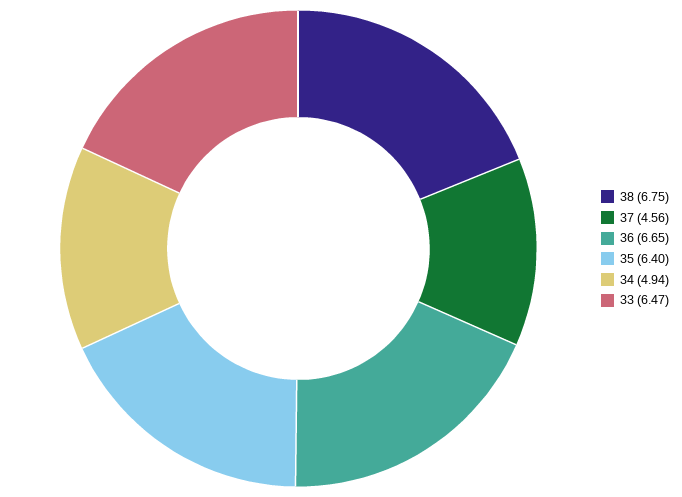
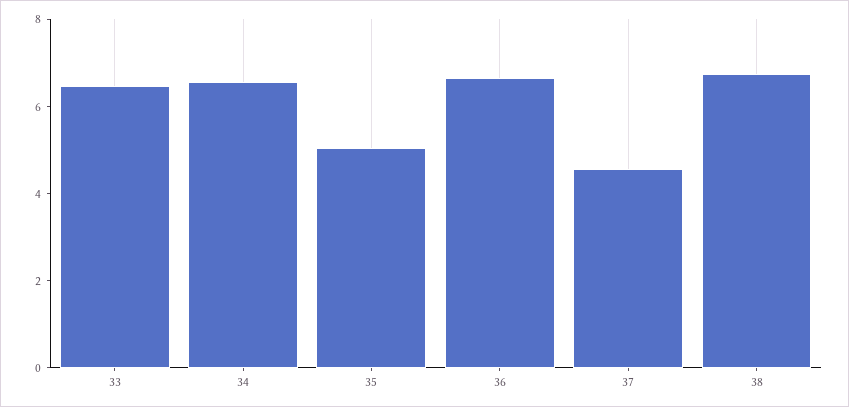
  {
    "38": 6.75,
    "37": 4.56,
    "36": 6.65,
-   "35": 6.4,
+   "35": 5,
-   "34": 4.94,
+   "34": 6.5,
    "33": 6.47
  }

